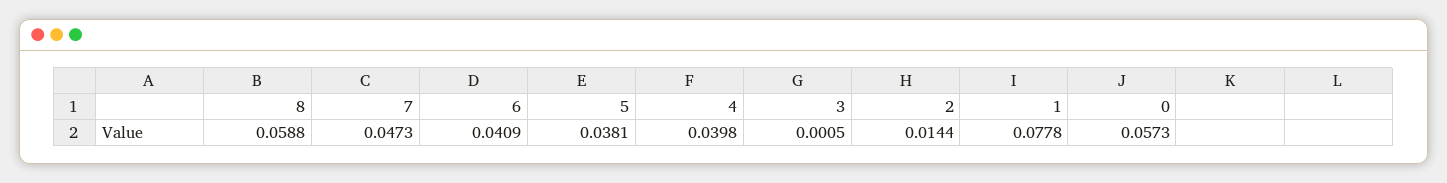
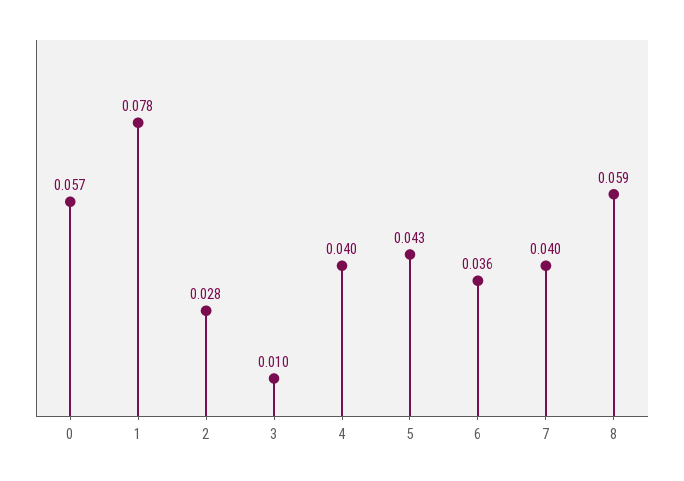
  {
    "8": 0.0588,
-   "7": 0.0473,
+   "7": 0.04,
-   "6": 0.0409,
+   "6": 0.036,
-   "5": 0.0381,
+   "5": 0.043,
    "4": 0.0398,
-   "3": 0.0005,
+   "3": 0.01,
-   "2": 0.0144,
+   "2": 0.028,
    "1": 0.0778,
    "0": 0.0573
  }

